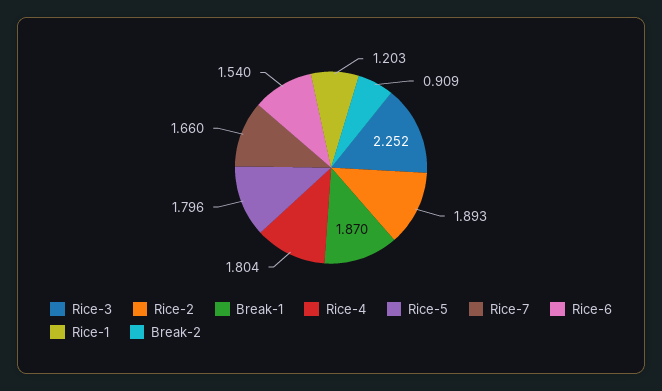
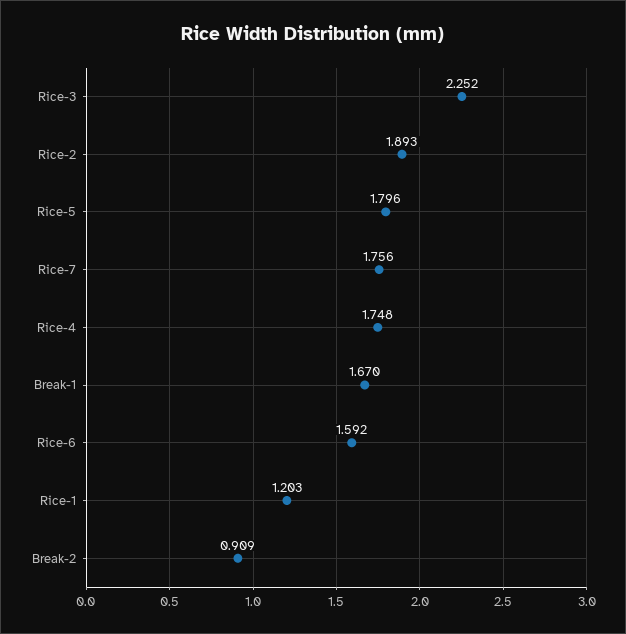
  {
    "Rice-3": 2.252,
    "Rice-2": 1.893,
-   "Break-1": 1.87,
+   "Break-1": 1.67,
-   "Rice-4": 1.804,
+   "Rice-4": 1.748,
    "Rice-5": 1.796,
-   "Rice-7": 1.66,
+   "Rice-7": 1.756,
-   "Rice-6": 1.54,
+   "Rice-6": 1.592,
    "Rice-1": 1.203,
    "Break-2": 0.909
  }

